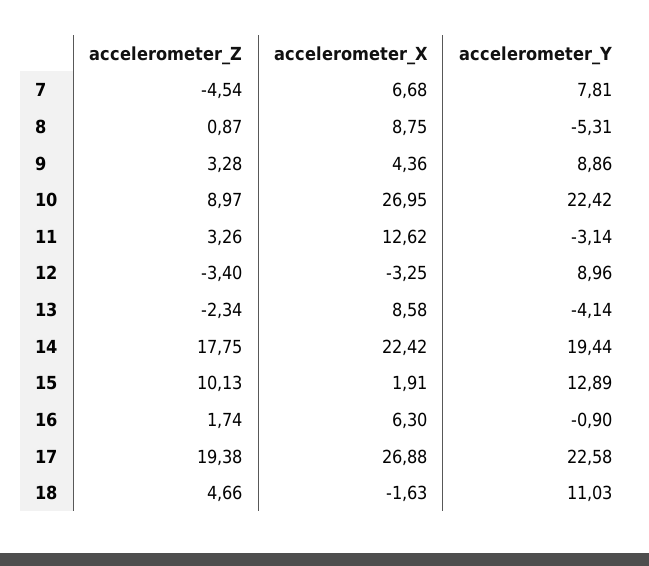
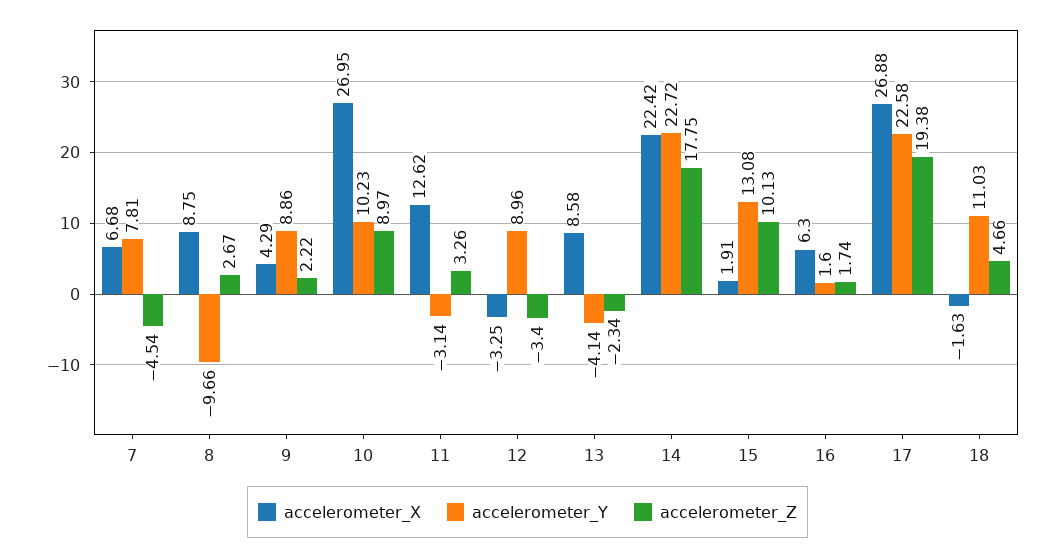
  {
    "accelerometer_Z": {
      "7": -4.54,
-     "8": 0.87,
+     "8": 2.67,
-     "9": 3.28,
+     "9": 2.22,
      "10": 8.97,
      "11": 3.26,
      "12": -3.4,
      "13": -2.34,
      "14": 17.75,
      "15": 10.13,
      "16": 1.74,
      "17": 19.38,
      "18": 4.66
    },
    "accelerometer_X": {
      "7": 6.68,
      "8": 8.75,
-     "9": 4.36,
+     "9": 4.29,
      "10": 26.95,
      "11": 12.62,
      "12": -3.25,
      "13": 8.58,
      "14": 22.42,
      "15": 1.91,
      "16": 6.3,
      "17": 26.88,
      "18": -1.63
    },
    "accelerometer_Y": {
      "7": 7.81,
-     "8": -5.31,
+     "8": -9.66,
      "9": 8.86,
-     "10": 22.42,
+     "10": 10.23,
      "11": -3.14,
      "12": 8.96,
      "13": -4.14,
-     "14": 19.44,
+     "14": 22.72,
-     "15": 12.89,
+     "15": 13.08,
-     "16": -0.9,
+     "16": 1.6,
      "17": 22.58,
      "18": 11.03
    }
  }

